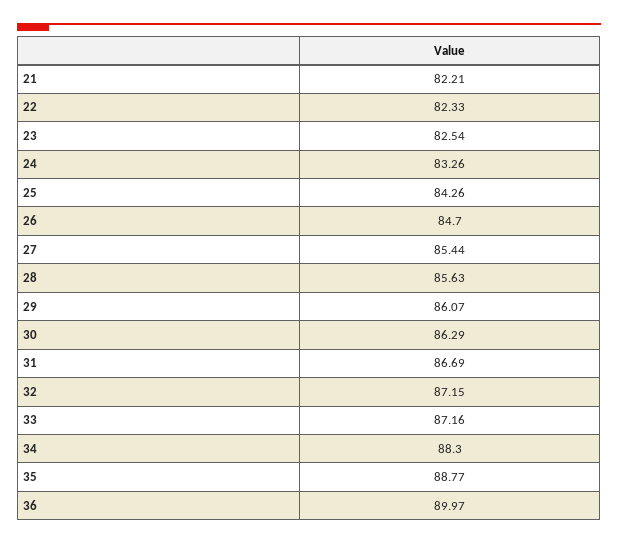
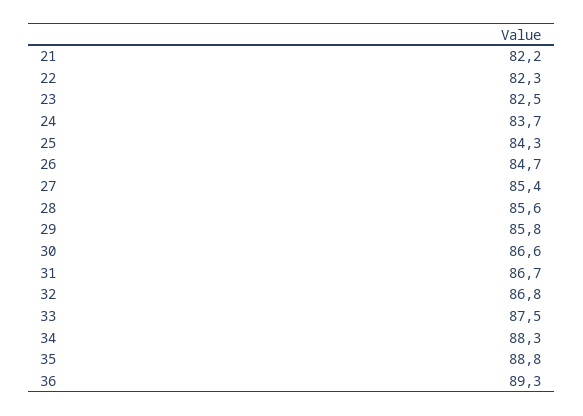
  {
    "21": 82.21,
    "22": 82.33,
    "23": 82.54,
-   "24": 83.26,
+   "24": 83.7,
    "25": 84.26,
    "26": 84.7,
    "27": 85.44,
    "28": 85.63,
-   "29": 86.07,
+   "29": 85.8,
-   "30": 86.29,
+   "30": 86.6,
    "31": 86.69,
-   "32": 87.15,
+   "32": 86.8,
-   "33": 87.16,
+   "33": 87.5,
    "34": 88.3,
    "35": 88.77,
-   "36": 89.97
+   "36": 89.3
  }

